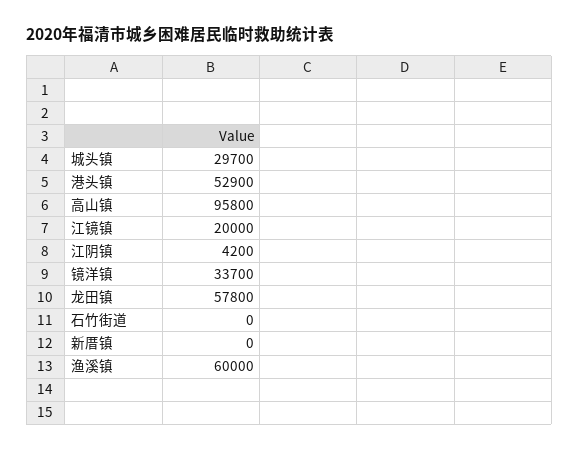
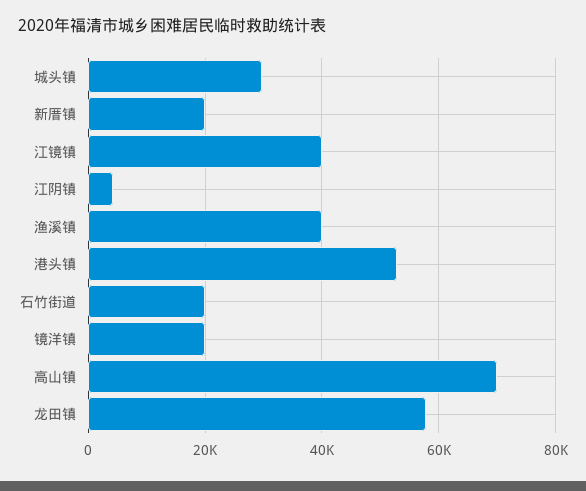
  {
    "城头镇": 29700,
    "港头镇": 52900,
-   "高山镇": 95800,
+   "高山镇": 70000,
-   "江镜镇": 20000,
+   "江镜镇": 40000,
    "江阴镇": 4200,
-   "镜洋镇": 33700,
+   "镜洋镇": 20000,
    "龙田镇": 57800,
-   "石竹街道": 0,
+   "石竹街道": 20000,
-   "新厝镇": 0,
+   "新厝镇": 20000,
-   "渔溪镇": 60000
+   "渔溪镇": 40000
  }

